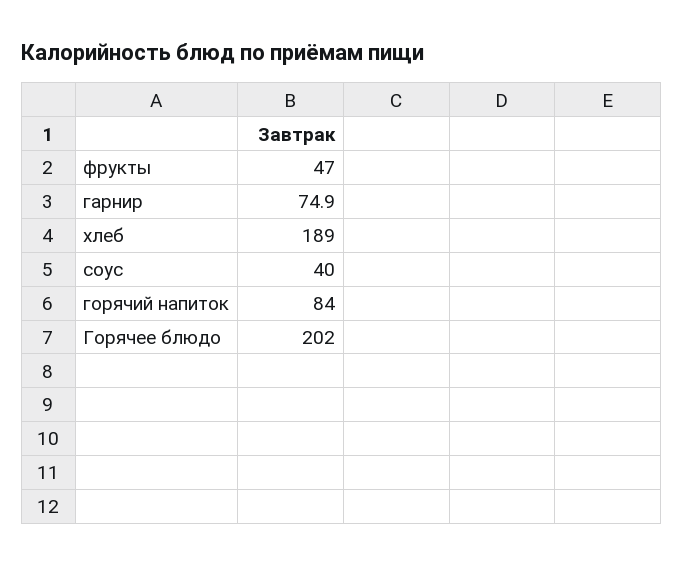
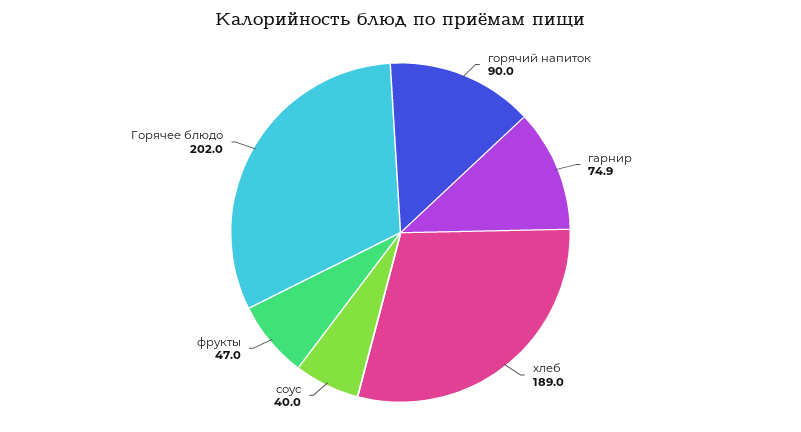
  {
    "фрукты": 47,
    "гарнир": 74.9,
    "хлеб": 189,
    "соус": 40,
-   "горячий напиток": 84,
+   "горячий напиток": 90,
    "Горячее блюдо": 202
  }

